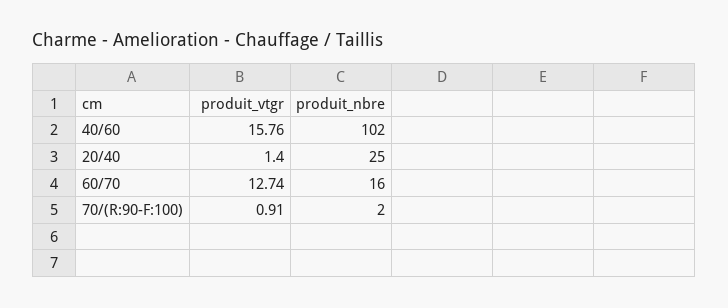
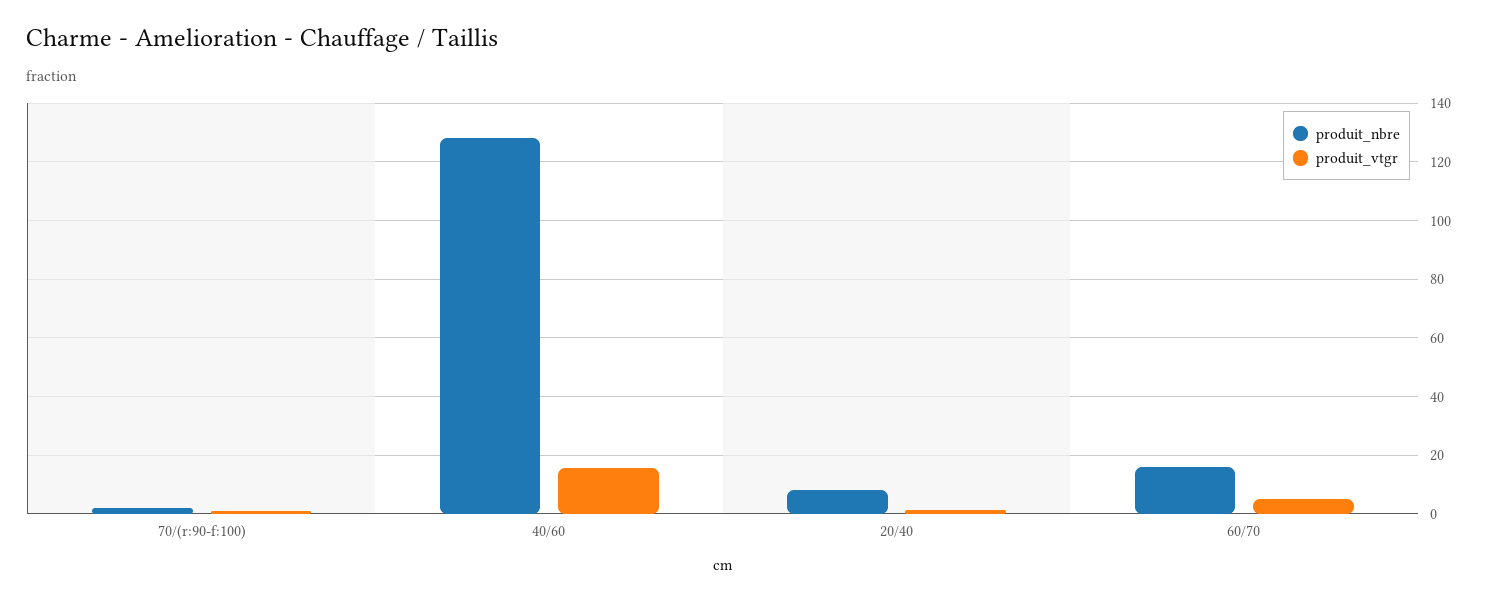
  {
    "produit_vtgr": {
      "40/60": 15.76,
      "20/40": 1.4,
-     "60/70": 12.74,
+     "60/70": 5,
      "70/(R:90-F:100)": 0.91
    },
    "produit_nbre": {
-     "40/60": 102,
+     "40/60": 127.5,
-     "20/40": 25,
+     "20/40": 7.5,
      "60/70": 16,
      "70/(R:90-F:100)": 2
    }
  }

